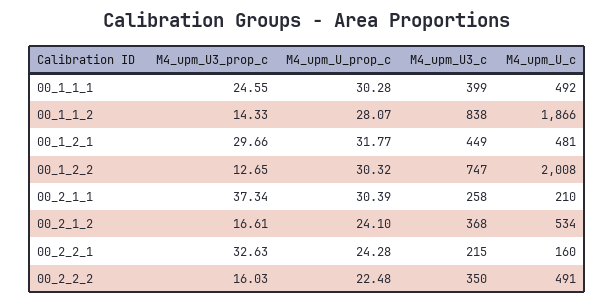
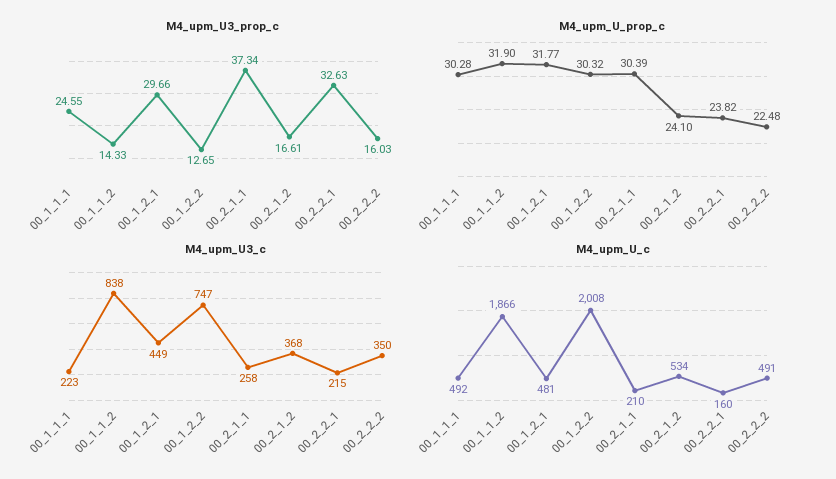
  {
    "M4_upm_U3_prop_c": {
      "00_1_1_1": 24.55,
      "00_1_1_2": 14.33,
      "00_1_2_1": 29.66,
      "00_1_2_2": 12.65,
      "00_2_1_1": 37.34,
      "00_2_1_2": 16.61,
      "00_2_2_1": 32.63,
      "00_2_2_2": 16.03
    },
    "M4_upm_U_prop_c": {
      "00_1_1_1": 30.28,
-     "00_1_1_2": 28.07,
+     "00_1_1_2": 31.9,
      "00_1_2_1": 31.77,
      "00_1_2_2": 30.32,
      "00_2_1_1": 30.39,
      "00_2_1_2": 24.1,
-     "00_2_2_1": 24.28,
+     "00_2_2_1": 23.82,
      "00_2_2_2": 22.48
    },
    "M4_upm_U3_c": {
-     "00_1_1_1": 399,
+     "00_1_1_1": 223,
      "00_1_1_2": 838,
      "00_1_2_1": 449,
      "00_1_2_2": 747,
      "00_2_1_1": 258,
      "00_2_1_2": 368,
      "00_2_2_1": 215,
      "00_2_2_2": 350
    },
    "M4_upm_U_c": {
      "00_1_1_1": 492,
      "00_1_1_2": 1866,
      "00_1_2_1": 481,
      "00_1_2_2": 2008,
      "00_2_1_1": 210,
      "00_2_1_2": 534,
      "00_2_2_1": 160,
      "00_2_2_2": 491
    }
  }

